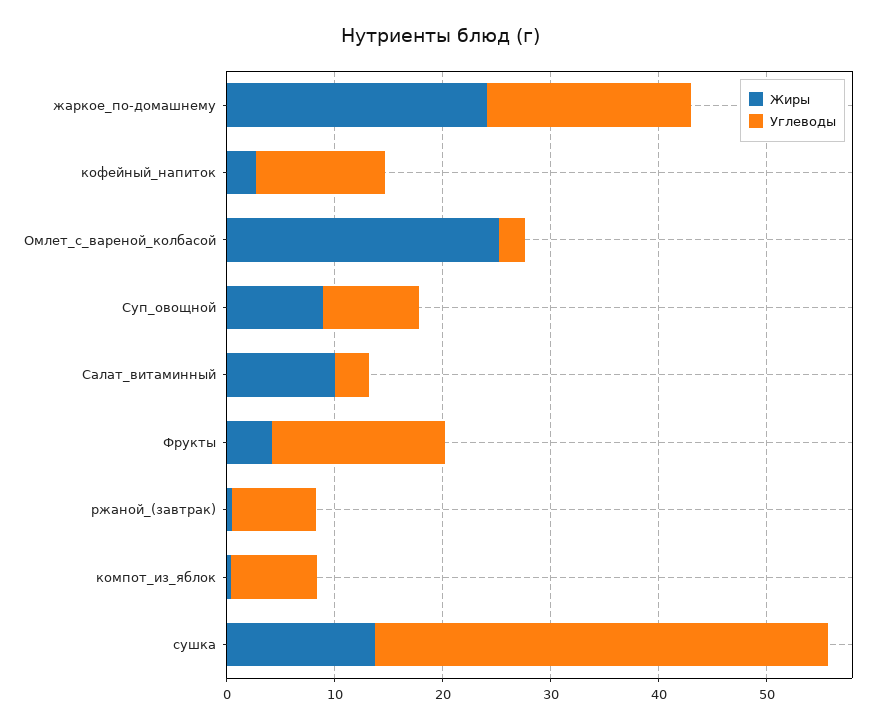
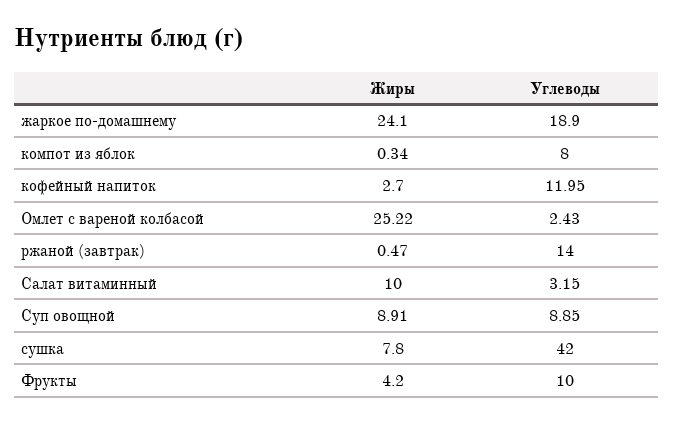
  {
    "Жиры": {
      "жаркое_по-домашнему": 24.1,
      "кофейный_напиток": 2.7,
      "Омлет_с_вареной_колбасой": 25.22,
      "Суп_овощной": 8.91,
      "Салат_витаминный": 10,
      "Фрукты": 4.2,
      "ржаной_(завтрак)": 0.47,
      "компот_из_яблок": 0.34,
-     "сушка": 14
+     "сушка": 7.8
    },
    "Углеводы": {
      "жаркое_по-домашнему": 18.9,
      "кофейный_напиток": 11.95,
      "Омлет_с_вареной_колбасой": 2.43,
      "Суп_овощной": 8.85,
      "Салат_витаминный": 3.15,
-     "Фрукты": 16,
+     "Фрукты": 10,
-     "ржаной_(завтрак)": 8,
+     "ржаной_(завтрак)": 14,
      "компот_из_яблок": 8,
      "сушка": 42
    }
  }

